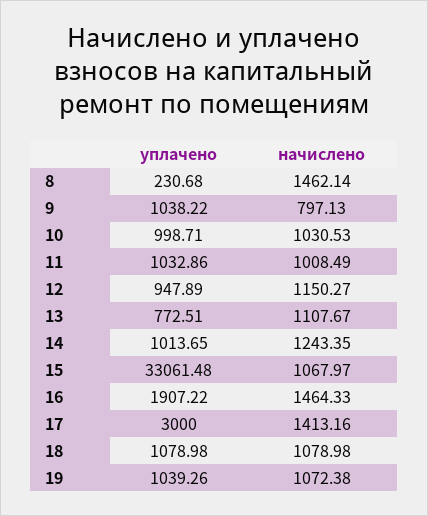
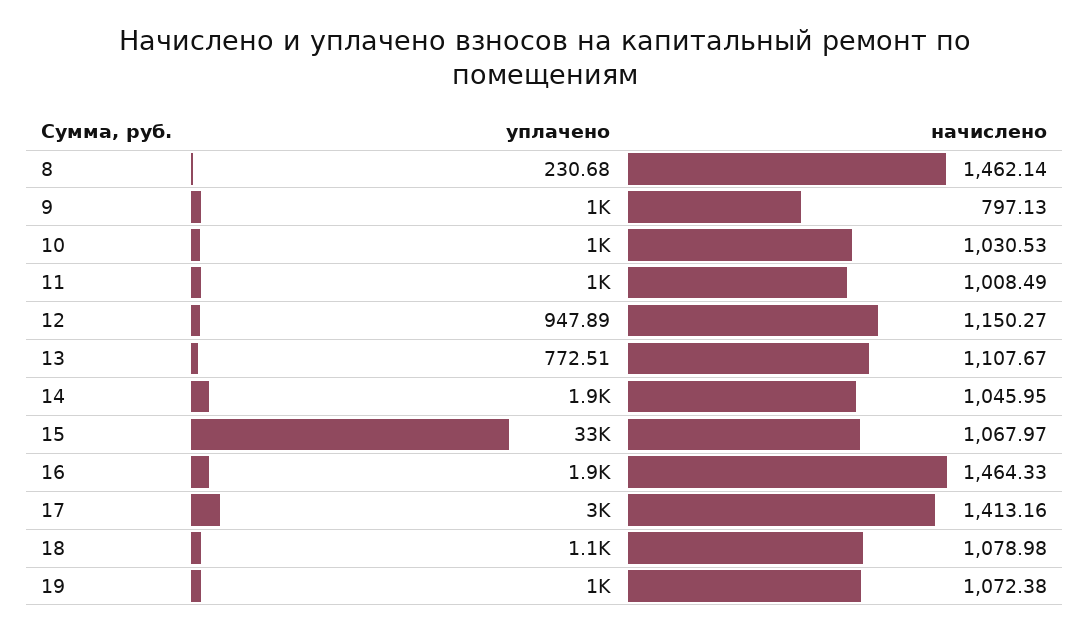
  {
    "уплачено": {
      "8": 230.68,
      "9": 1038.22,
      "10": 998.71,
      "11": 1032.86,
      "12": 947.89,
      "13": 772.51,
-     "14": 1013.65,
+     "14": 1900,
      "15": 33061.48,
      "16": 1907.22,
      "17": 3000,
      "18": 1078.98,
      "19": 1039.26
    },
    "начислено": {
      "8": 1462.14,
      "9": 797.13,
      "10": 1030.53,
      "11": 1008.49,
      "12": 1150.27,
      "13": 1107.67,
-     "14": 1243.35,
+     "14": 1045.95,
      "15": 1067.97,
      "16": 1464.33,
      "17": 1413.16,
      "18": 1078.98,
      "19": 1072.38
    }
  }

